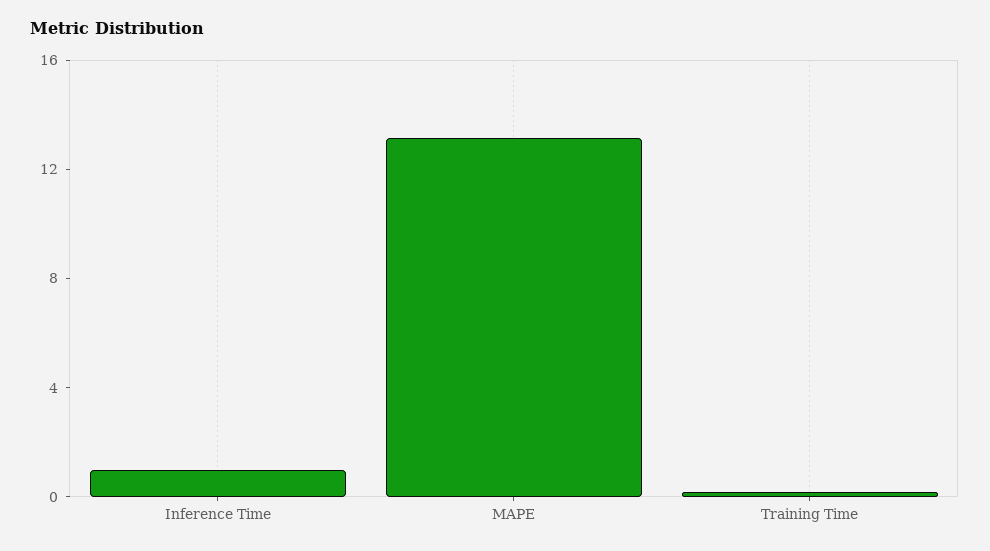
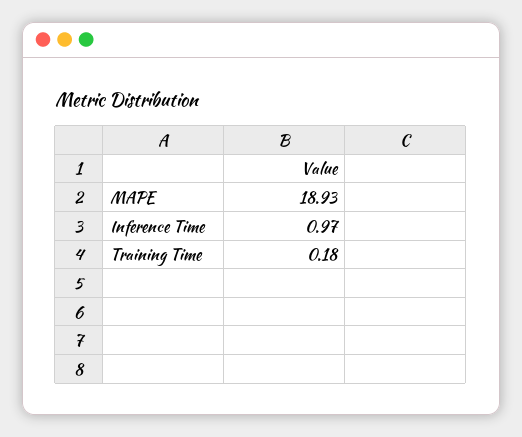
  {
    "Inference Time": 0.97,
-   "MAPE": 13,
+   "MAPE": 18.93,
    "Training Time": 0.18
  }

